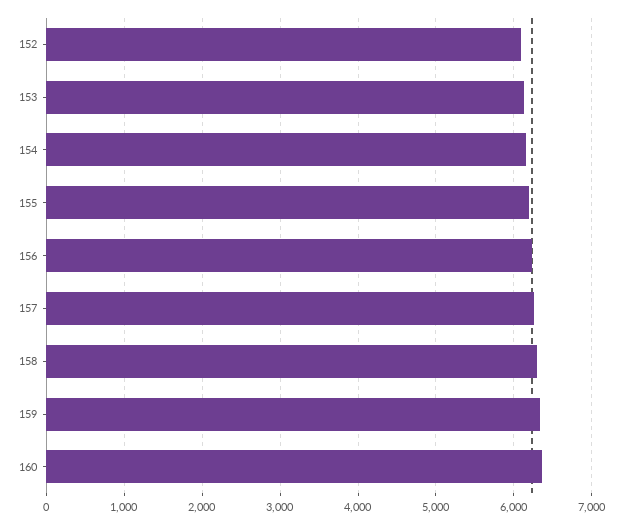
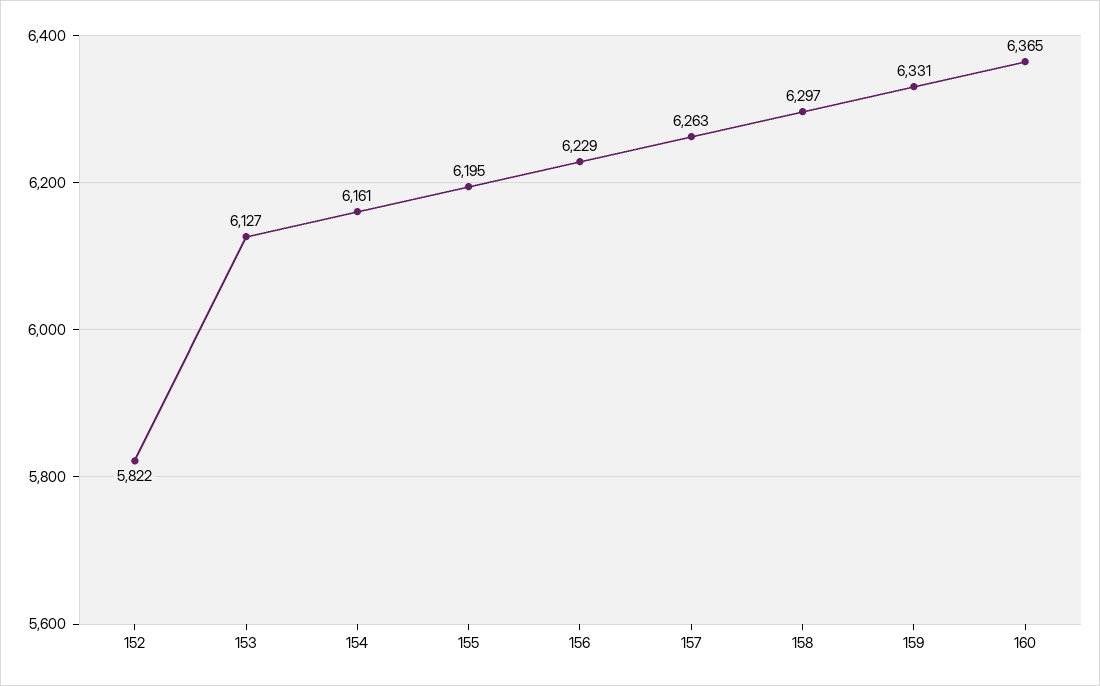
  {
-   "152": 6100,
+   "152": 5822,
    "153": 6127,
    "154": 6161,
    "155": 6195,
    "156": 6229,
    "157": 6263,
    "158": 6297,
    "159": 6331,
    "160": 6365
  }

